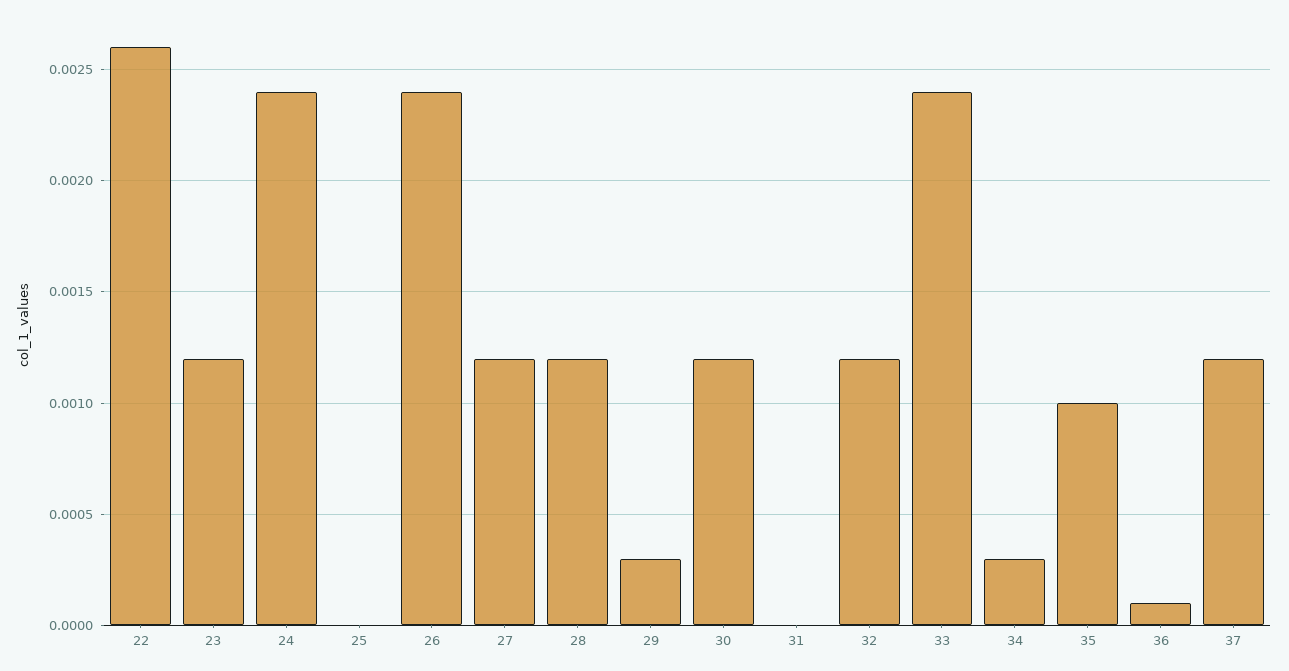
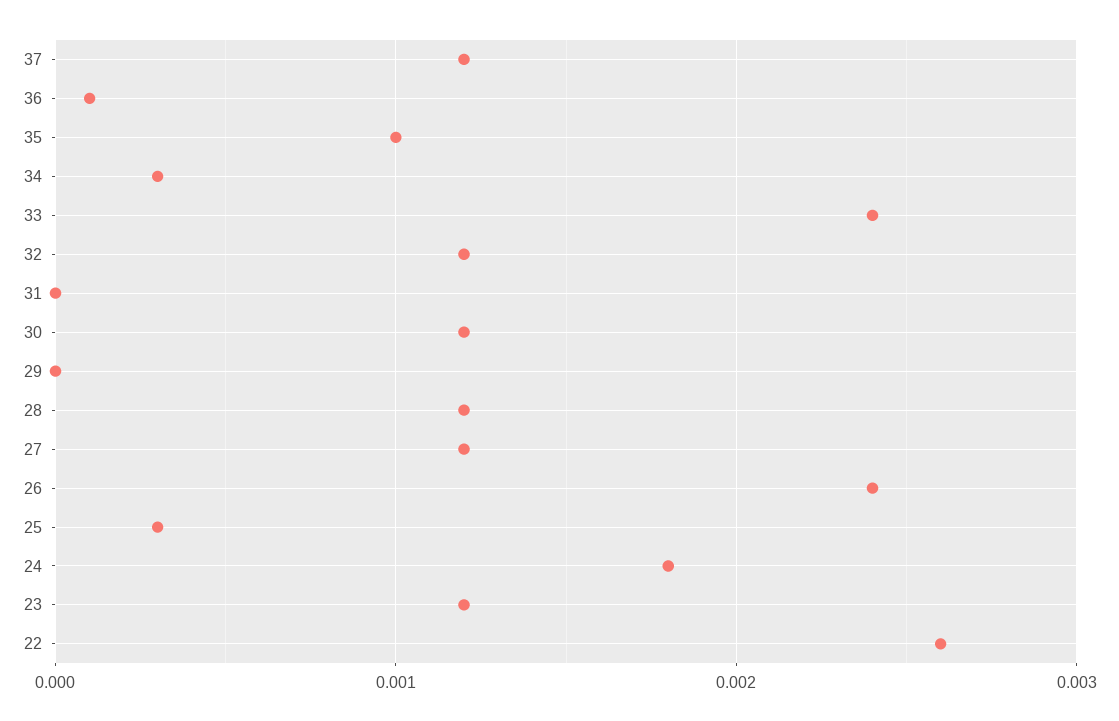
  {
    "22": 0.0026,
    "23": 0.0012,
-   "24": 0.0024,
+   "24": 0.0018,
-   "25": 0,
+   "25": 0.0003,
    "26": 0.0024,
    "27": 0.0012,
    "28": 0.0012,
-   "29": 0.0003,
+   "29": 0,
    "30": 0.0012,
    "31": 0,
    "32": 0.0012,
    "33": 0.0024,
    "34": 0.0003,
    "35": 0.001,
    "36": 0.0001,
    "37": 0.0012
  }

